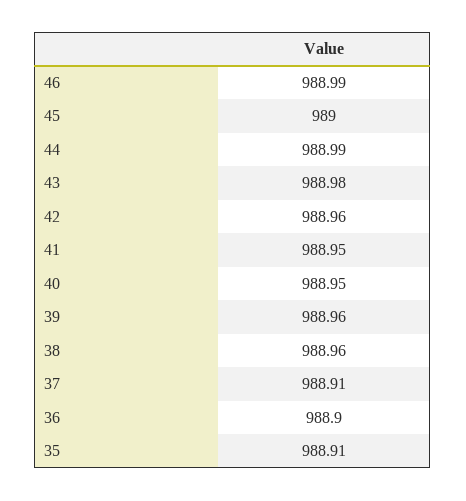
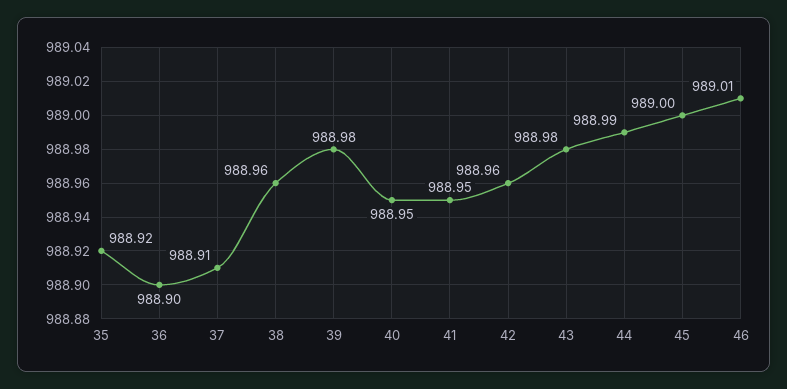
  {
-   "46": 988.99,
+   "46": 989.01,
    "45": 989,
    "44": 988.99,
    "43": 988.98,
    "42": 988.96,
    "41": 988.95,
    "40": 988.95,
-   "39": 988.96,
+   "39": 988.98,
    "38": 988.96,
    "37": 988.91,
    "36": 988.9,
-   "35": 988.91
+   "35": 988.92
  }

